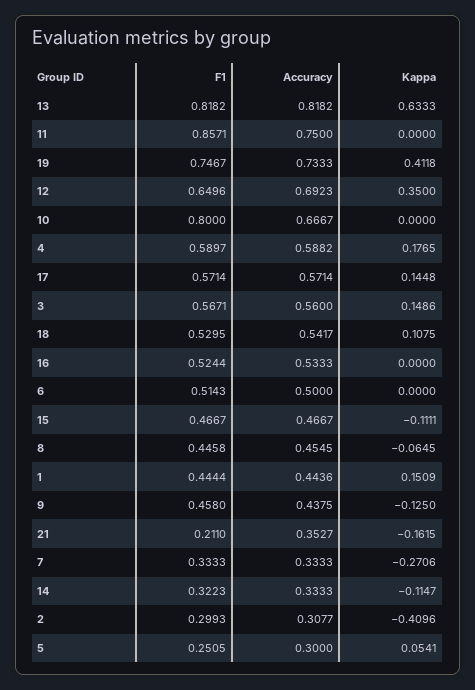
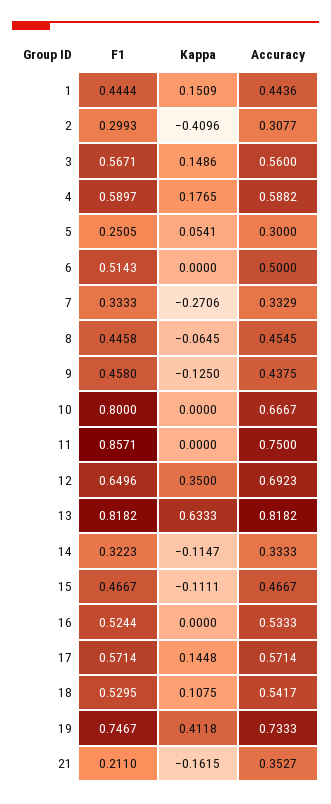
  {
    "F1": {
      "13": 0.8182,
      "11": 0.8571,
      "19": 0.7467,
      "12": 0.6496,
      "10": 0.8,
      "4": 0.5897,
      "17": 0.5714,
      "3": 0.5671,
      "18": 0.5295,
      "16": 0.5244,
      "6": 0.5143,
      "15": 0.4667,
      "8": 0.4458,
      "1": 0.4444,
      "9": 0.458,
      "21": 0.211,
      "7": 0.3333,
      "14": 0.3223,
      "2": 0.2993,
      "5": 0.2505
    },
    "Accuracy": {
      "13": 0.8182,
      "11": 0.75,
      "19": 0.7333,
      "12": 0.6923,
      "10": 0.6667,
      "4": 0.5882,
      "17": 0.5714,
      "3": 0.56,
      "18": 0.5417,
      "16": 0.5333,
      "6": 0.5,
      "15": 0.4667,
      "8": 0.4545,
      "1": 0.4436,
      "9": 0.4375,
      "21": 0.3527,
-     "7": 0.3333,
+     "7": 0.3329,
      "14": 0.3333,
      "2": 0.3077,
      "5": 0.3
    },
    "Kappa": {
      "13": 0.6333,
      "11": 0,
      "19": 0.4118,
      "12": 0.35,
      "10": 0,
      "4": 0.1765,
      "17": 0.1448,
      "3": 0.1486,
      "18": 0.1075,
      "16": 0,
      "6": 0,
      "15": -0.1111,
      "8": -0.0645,
      "1": 0.1509,
      "9": -0.125,
      "21": -0.1615,
      "7": -0.2706,
      "14": -0.1147,
      "2": -0.4096,
      "5": 0.0541
    }
  }

